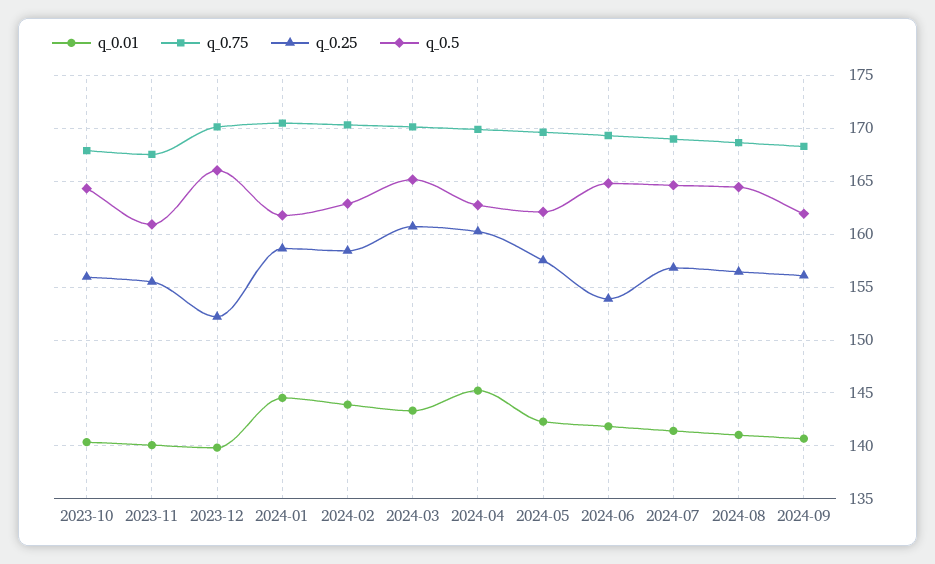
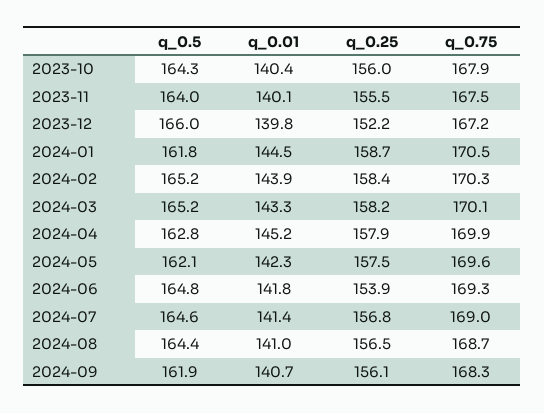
  {
    "q_0.01": {
      "2023-10": 140.4,
      "2023-11": 140.1,
      "2023-12": 139.8,
      "2024-01": 144.5,
      "2024-02": 143.9,
      "2024-03": 143.3,
      "2024-04": 145.2,
      "2024-05": 142.3,
      "2024-06": 141.8,
      "2024-07": 141.4,
      "2024-08": 141,
      "2024-09": 140.7
    },
    "q_0.75": {
      "2023-10": 167.9,
      "2023-11": 167.5,
-     "2023-12": 170,
+     "2023-12": 167.2,
      "2024-01": 170.5,
      "2024-02": 170.3,
      "2024-03": 170.1,
      "2024-04": 169.9,
      "2024-05": 169.6,
      "2024-06": 169.3,
      "2024-07": 169,
      "2024-08": 168.7,
      "2024-09": 168.3
    },
    "q_0.25": {
      "2023-10": 156,
      "2023-11": 155.5,
      "2023-12": 152.2,
      "2024-01": 158.7,
      "2024-02": 158.4,
-     "2024-03": 161,
+     "2024-03": 158.2,
-     "2024-04": 160,
+     "2024-04": 157.9,
      "2024-05": 157.5,
      "2024-06": 153.9,
      "2024-07": 156.8,
      "2024-08": 156.5,
      "2024-09": 156.1
    },
    "q_0.5": {
      "2023-10": 164.3,
-     "2023-11": 161,
+     "2023-11": 164,
      "2023-12": 166,
      "2024-01": 161.8,
-     "2024-02": 163,
+     "2024-02": 165.2,
      "2024-03": 165.2,
      "2024-04": 162.8,
      "2024-05": 162.1,
      "2024-06": 164.8,
      "2024-07": 164.6,
      "2024-08": 164.4,
      "2024-09": 161.9
    }
  }

